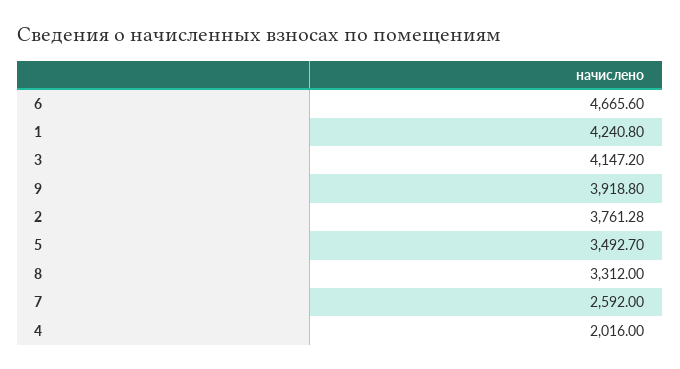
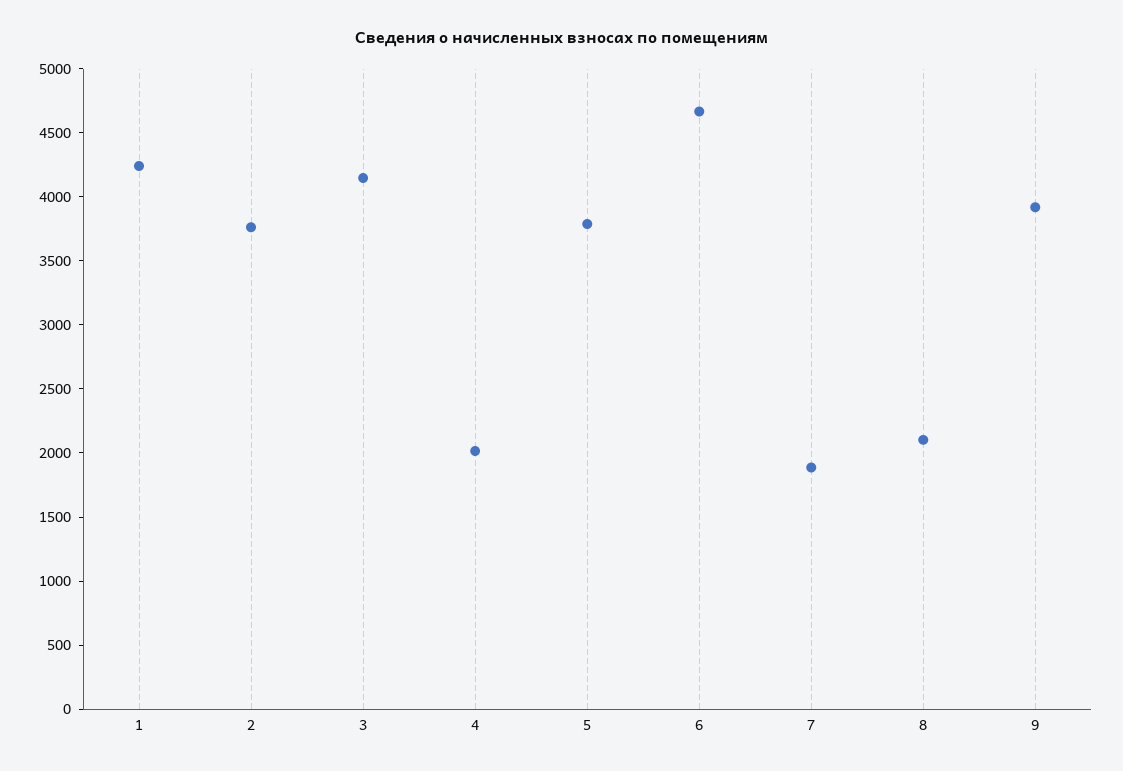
  {
    "6": 4665.6,
    "1": 4240.8,
    "3": 4147.2,
    "9": 3918.8,
    "2": 3761.28,
-   "5": 3492.7,
+   "5": 3800,
-   "8": 3312,
+   "8": 2100,
-   "7": 2592,
+   "7": 1900,
    "4": 2016
  }

